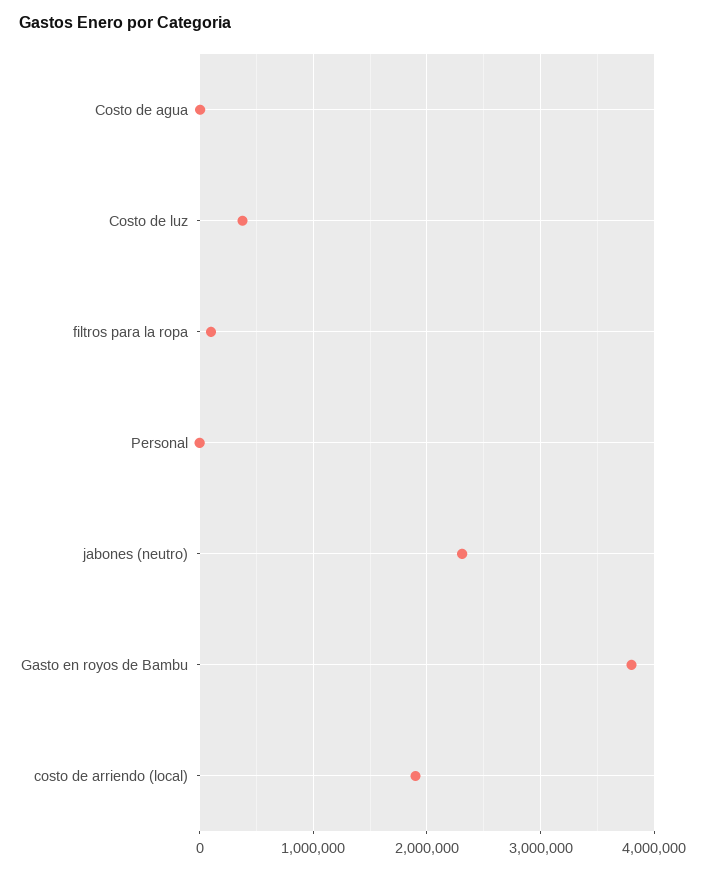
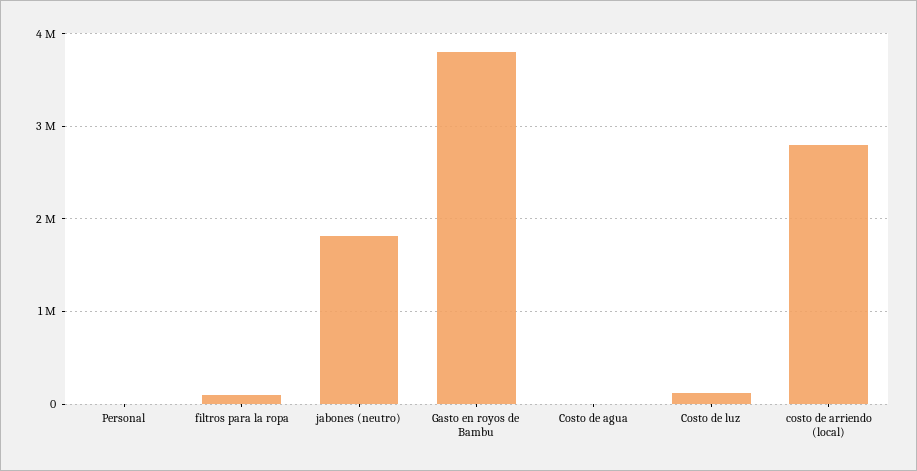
  {
    "Costo de agua": 0,
-   "Costo de luz": 400000,
+   "Costo de luz": 100000,
    "filtros para la ropa": 100000,
    "Personal": 0,
-   "jabones (neutro)": 2300000,
+   "jabones (neutro)": 1800000,
    "Gasto en royos de Bambu": 3800000,
-   "costo de arriendo (local)": 1900000
+   "costo de arriendo (local)": 2800000
  }

